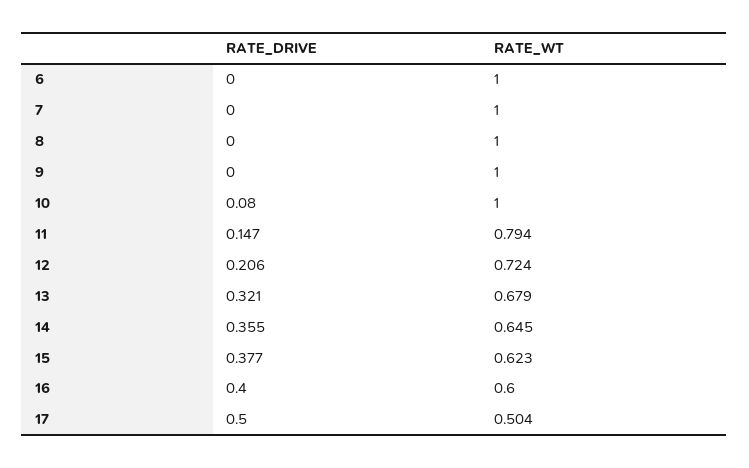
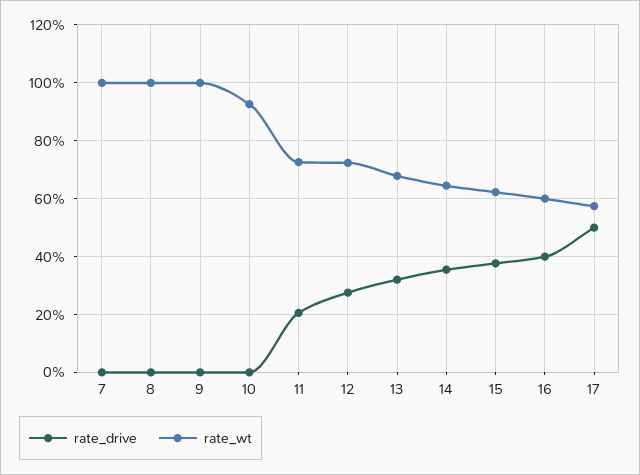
  {
    "RATE_DRIVE": {
-     "6": 0,
      "7": 0,
      "8": 0,
      "9": 0,
-     "10": 0.08,
+     "10": 0,
-     "11": 0.147,
+     "11": 0.2,
-     "12": 0.206,
+     "12": 0.275,
      "13": 0.321,
      "14": 0.355,
      "15": 0.377,
      "16": 0.4,
      "17": 0.5
    },
    "RATE_WT": {
-     "6": 1,
      "7": 1,
      "8": 1,
      "9": 1,
-     "10": 1,
+     "10": 0.925,
-     "11": 0.794,
+     "11": 0.725,
      "12": 0.724,
      "13": 0.679,
      "14": 0.645,
      "15": 0.623,
      "16": 0.6,
-     "17": 0.504
+     "17": 0.575
    }
  }

